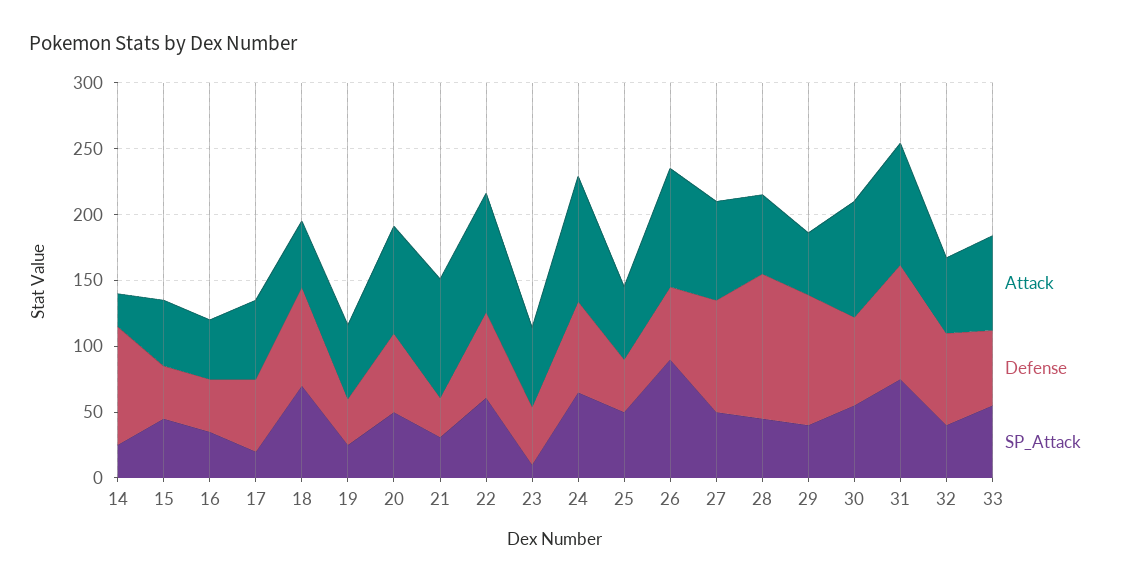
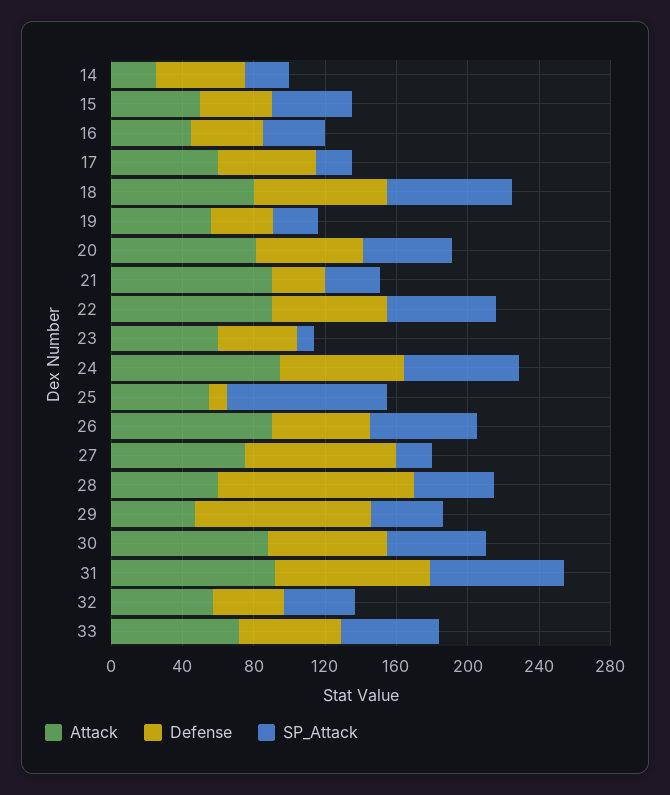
  {
    "Attack": {
      "14": 30,
      "15": 50,
      "16": 50,
      "17": 60,
-     "18": 50,
+     "18": 80,
      "19": 60,
      "20": 80,
      "21": 90,
      "22": 90,
      "23": 60,
      "24": 100,
      "25": 60,
      "26": 90,
      "27": 80,
      "28": 60,
      "29": 50,
      "30": 90,
      "31": 90,
      "32": 60,
      "33": 70
    },
    "Defense": {
-     "14": 90,
+     "14": 50,
      "15": 40,
      "16": 40,
      "17": 60,
      "18": 80,
      "19": 40,
      "20": 60,
      "21": 30,
      "22": 70,
      "23": 40,
      "24": 70,
-     "25": 40,
+     "25": 10,
      "26": 60,
      "27": 90,
      "28": 110,
      "29": 100,
      "30": 70,
      "31": 90,
-     "32": 70,
+     "32": 40,
      "33": 60
    },
    "SP_Attack": {
      "14": 30,
      "15": 50,
      "16": 40,
      "17": 20,
      "18": 70,
      "19": 30,
      "20": 50,
      "21": 30,
      "22": 60,
      "23": 10,
      "24": 70,
-     "25": 50,
+     "25": 90,
-     "26": 90,
+     "26": 60,
-     "27": 50,
+     "27": 20,
      "28": 50,
      "29": 40,
      "30": 60,
      "31": 80,
      "32": 40,
      "33": 60
    }
  }

